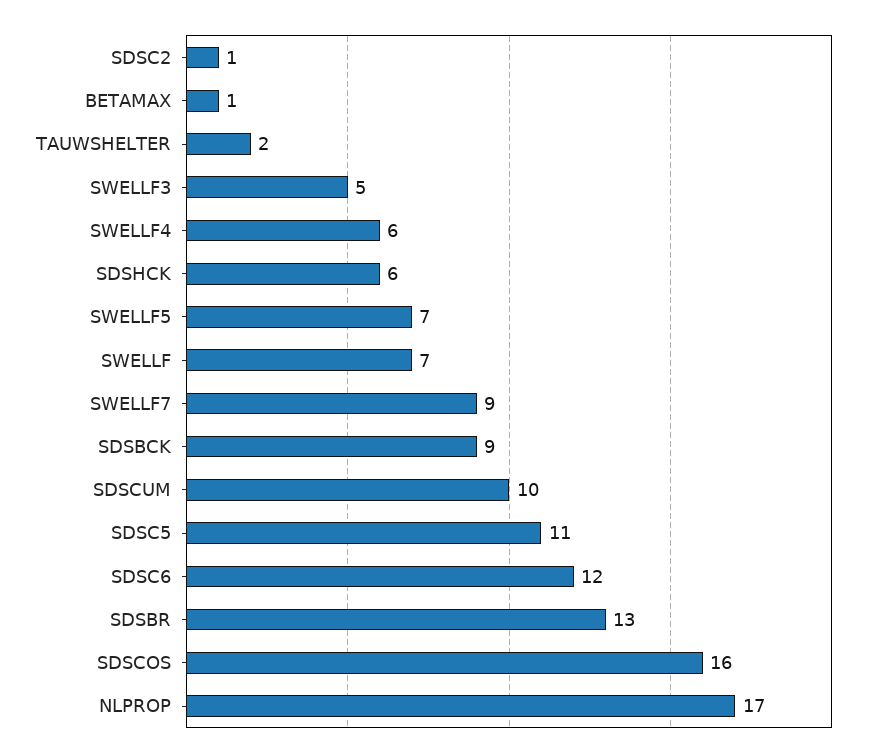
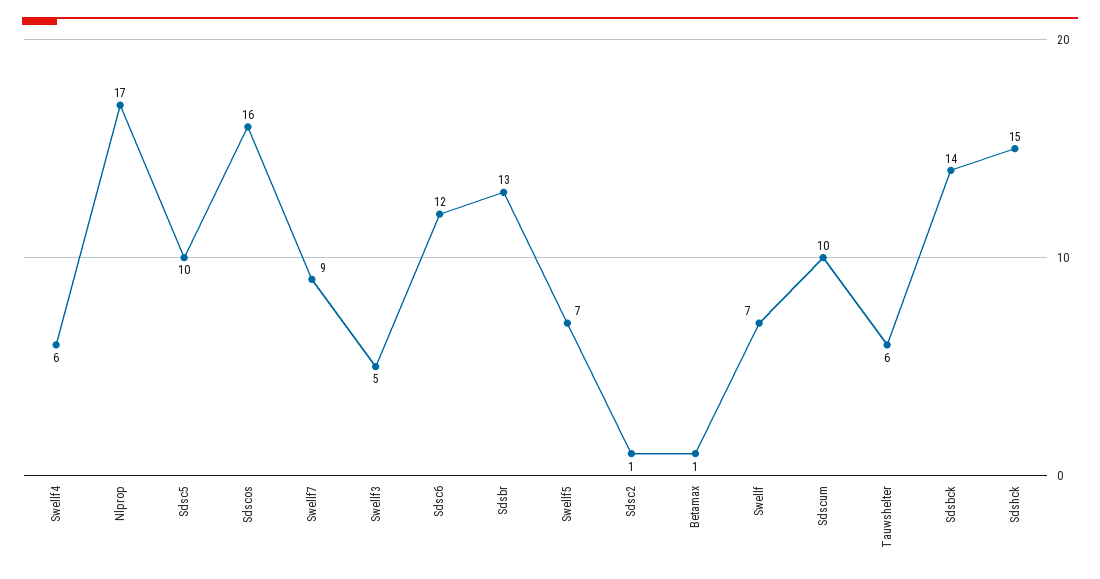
  {
    "SDSC2": 1,
    "BETAMAX": 1,
-   "TAUWSHELTER": 2,
+   "TAUWSHELTER": 6,
    "SWELLF3": 5,
    "SWELLF4": 6,
-   "SDSHCK": 6,
+   "SDSHCK": 15,
    "SWELLF5": 7,
    "SWELLF": 7,
    "SWELLF7": 9,
-   "SDSBCK": 9,
+   "SDSBCK": 14,
    "SDSCUM": 10,
-   "SDSC5": 11,
+   "SDSC5": 10,
    "SDSC6": 12,
    "SDSBR": 13,
    "SDSCOS": 16,
    "NLPROP": 17
  }

